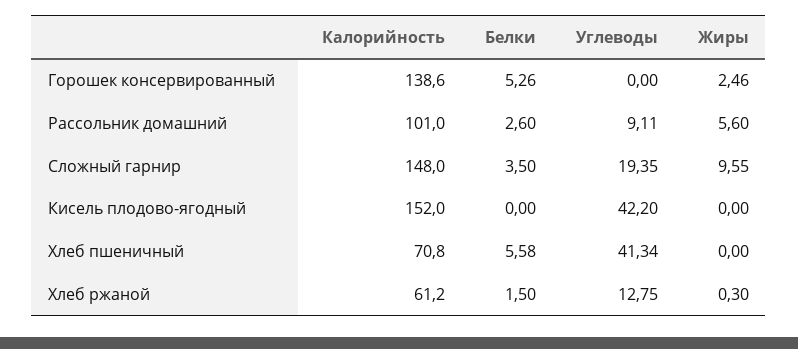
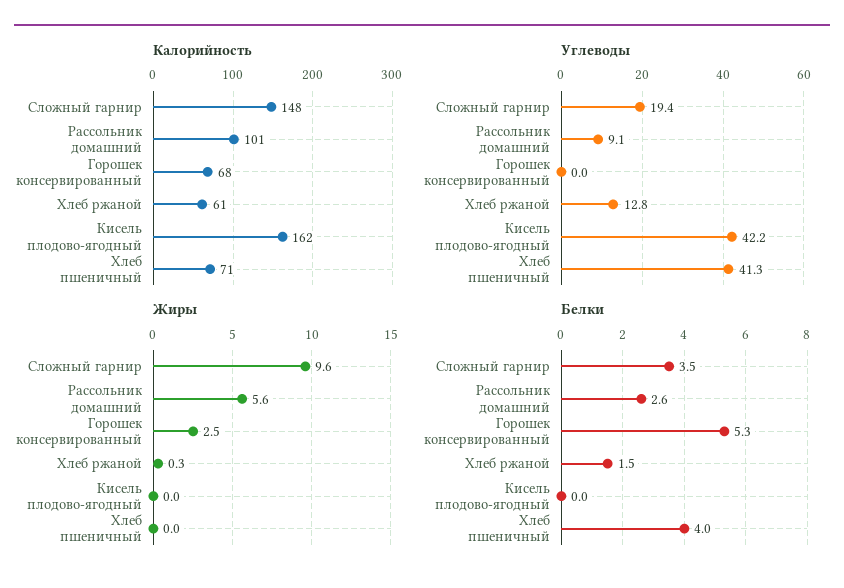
  {
    "Калорийность": {
-     "Горошек консервированный": 138.6,
+     "Горошек консервированный": 68,
      "Рассольник домашний": 101,
      "Сложный гарнир": 148,
-     "Кисель плодово-ягодный": 152,
+     "Кисель плодово-ягодный": 162,
      "Хлеб пшеничный": 70.8,
      "Хлеб ржаной": 61.2
    },
    "Белки": {
      "Горошек консервированный": 5.26,
      "Рассольник домашний": 2.6,
      "Сложный гарнир": 3.5,
      "Кисель плодово-ягодный": 0,
-     "Хлеб пшеничный": 5.58,
+     "Хлеб пшеничный": 4,
      "Хлеб ржаной": 1.5
    },
    "Углеводы": {
      "Горошек консервированный": 0,
      "Рассольник домашний": 9.11,
      "Сложный гарнир": 19.35,
      "Кисель плодово-ягодный": 42.2,
      "Хлеб пшеничный": 41.34,
      "Хлеб ржаной": 12.75
    },
    "Жиры": {
      "Горошек консервированный": 2.46,
      "Рассольник домашний": 5.6,
      "Сложный гарнир": 9.55,
      "Кисель плодово-ягодный": 0,
      "Хлеб пшеничный": 0,
      "Хлеб ржаной": 0.3
    }
  }

